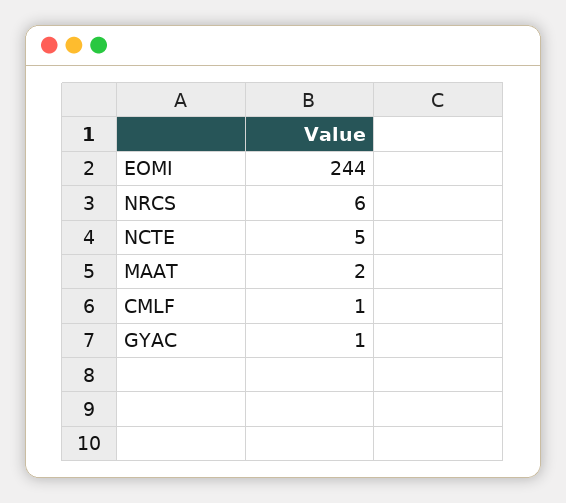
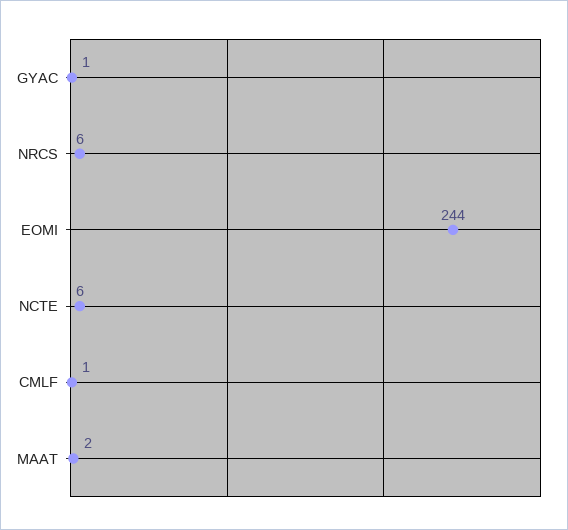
  {
    "EOMI": 244,
    "NRCS": 6,
-   "NCTE": 5,
+   "NCTE": 6,
    "MAAT": 2,
    "CMLF": 1,
    "GYAC": 1
  }

